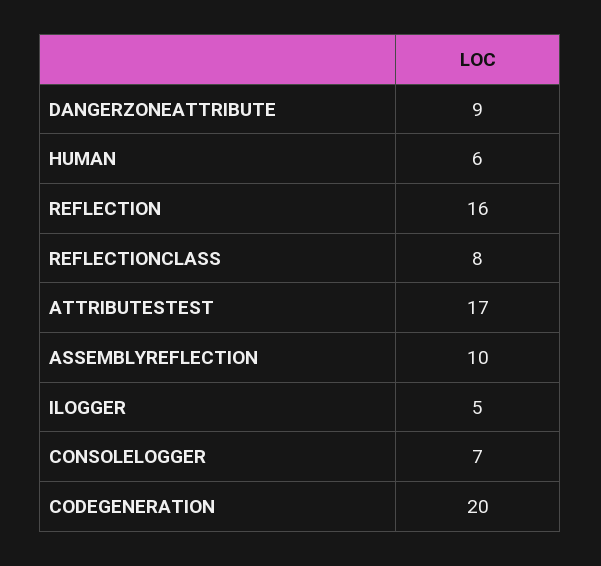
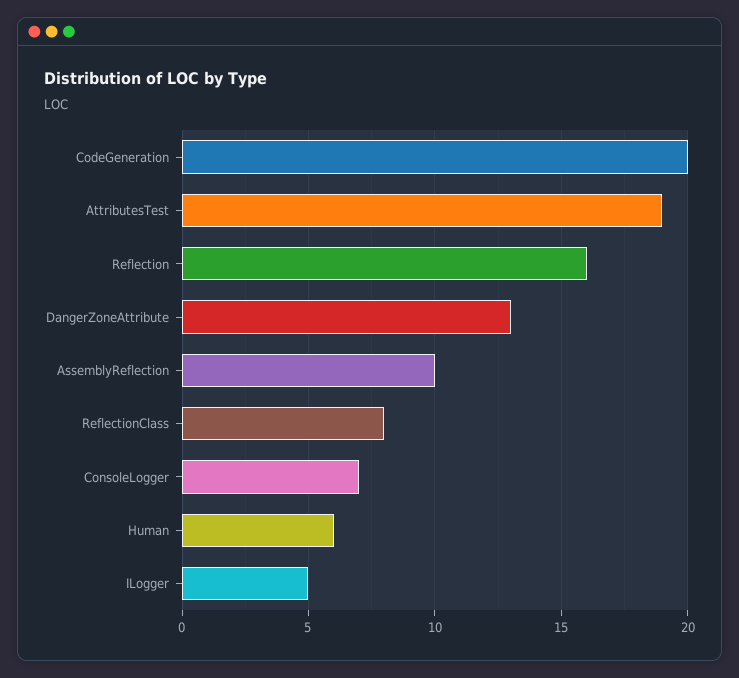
  {
-   "DANGERZONEATTRIBUTE": 9,
+   "DANGERZONEATTRIBUTE": 13,
    "HUMAN": 6,
    "REFLECTION": 16,
    "REFLECTIONCLASS": 8,
-   "ATTRIBUTESTEST": 17,
+   "ATTRIBUTESTEST": 19,
    "ASSEMBLYREFLECTION": 10,
    "ILOGGER": 5,
    "CONSOLELOGGER": 7,
    "CODEGENERATION": 20
  }

